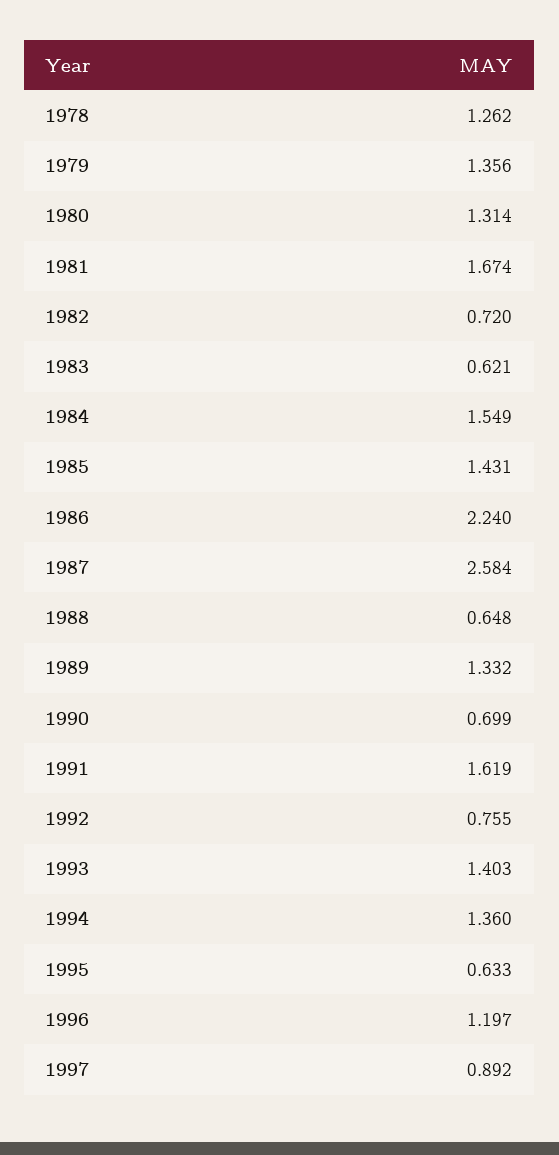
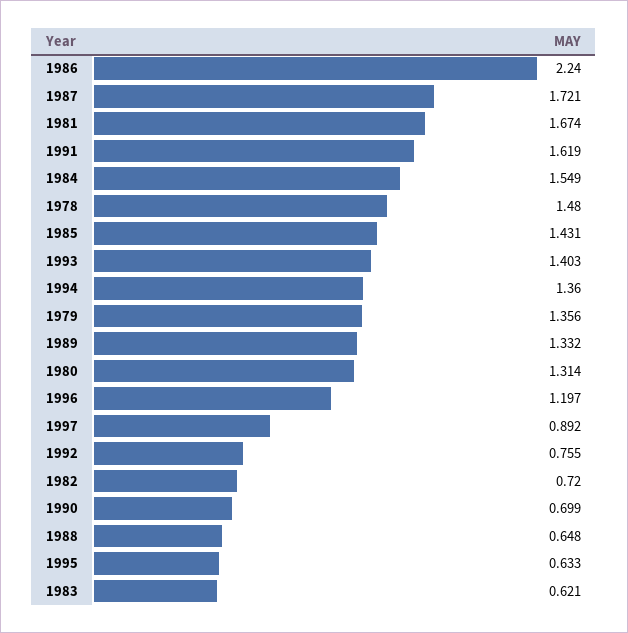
  {
-   "1978": 1.262,
+   "1978": 1.48,
    "1979": 1.356,
    "1980": 1.314,
    "1981": 1.674,
    "1982": 0.72,
    "1983": 0.621,
    "1984": 1.549,
    "1985": 1.431,
    "1986": 2.24,
-   "1987": 2.584,
+   "1987": 1.721,
    "1988": 0.648,
    "1989": 1.332,
    "1990": 0.699,
    "1991": 1.619,
    "1992": 0.755,
    "1993": 1.403,
    "1994": 1.36,
    "1995": 0.633,
    "1996": 1.197,
    "1997": 0.892
  }

